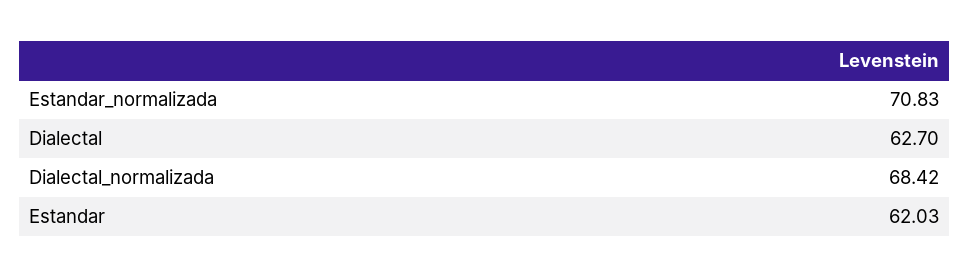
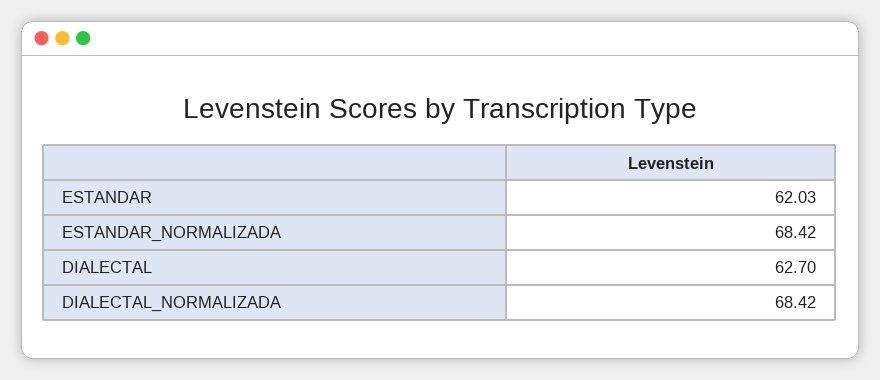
  {
-   "Estandar_normalizada": 70.83,
+   "Estandar_normalizada": 68.42,
    "Dialectal": 62.7,
    "Dialectal_normalizada": 68.42,
    "Estandar": 62.03
  }

